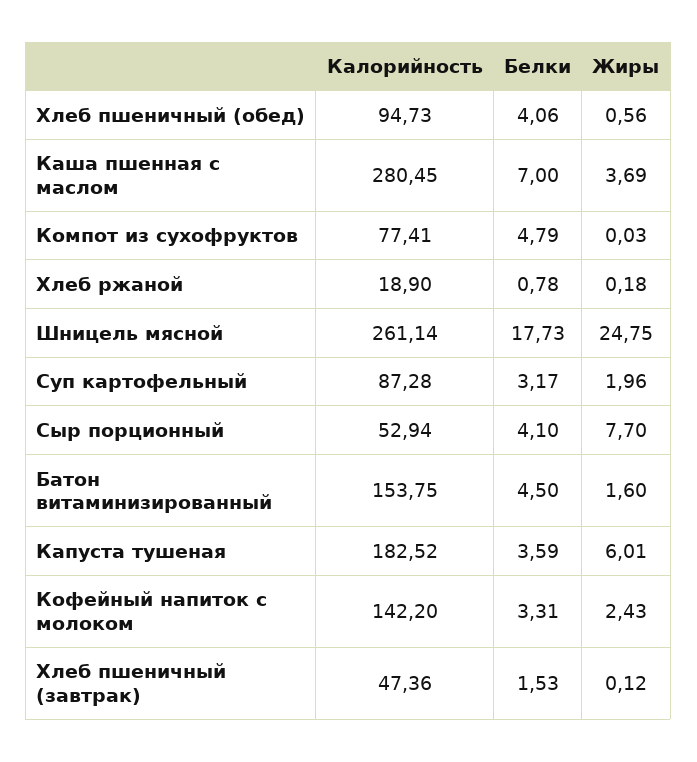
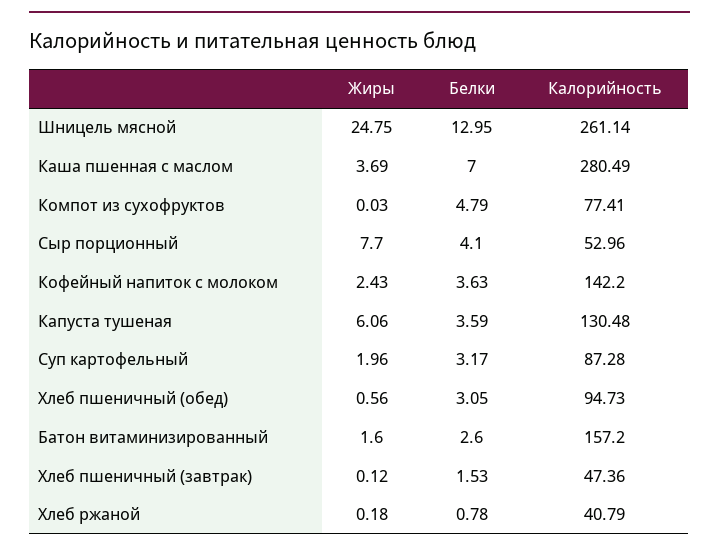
  {
    "Калорийность": {
      "Хлеб пшеничный (обед)": 94.73,
-     "Каша пшенная с маслом": 280.45,
+     "Каша пшенная с маслом": 280.49,
      "Компот из сухофруктов": 77.41,
-     "Хлеб ржаной": 18.9,
+     "Хлеб ржаной": 40.79,
      "Шницель мясной": 261.14,
      "Суп картофельный": 87.28,
-     "Сыр порционный": 52.94,
+     "Сыр порционный": 52.96,
-     "Батон витаминизированный": 153.75,
+     "Батон витаминизированный": 157.2,
-     "Капуста тушеная": 182.52,
+     "Капуста тушеная": 130.48,
      "Кофейный напиток с молоком": 142.2,
      "Хлеб пшеничный (завтрак)": 47.36
    },
    "Белки": {
-     "Хлеб пшеничный (обед)": 4.06,
+     "Хлеб пшеничный (обед)": 3.05,
      "Каша пшенная с маслом": 7,
      "Компот из сухофруктов": 4.79,
      "Хлеб ржаной": 0.78,
-     "Шницель мясной": 17.73,
+     "Шницель мясной": 12.95,
      "Суп картофельный": 3.17,
      "Сыр порционный": 4.1,
-     "Батон витаминизированный": 4.5,
+     "Батон витаминизированный": 2.6,
      "Капуста тушеная": 3.59,
-     "Кофейный напиток с молоком": 3.31,
+     "Кофейный напиток с молоком": 3.63,
      "Хлеб пшеничный (завтрак)": 1.53
    },
    "Жиры": {
      "Хлеб пшеничный (обед)": 0.56,
      "Каша пшенная с маслом": 3.69,
      "Компот из сухофруктов": 0.03,
      "Хлеб ржаной": 0.18,
      "Шницель мясной": 24.75,
      "Суп картофельный": 1.96,
      "Сыр порционный": 7.7,
      "Батон витаминизированный": 1.6,
-     "Капуста тушеная": 6.01,
+     "Капуста тушеная": 6.06,
      "Кофейный напиток с молоком": 2.43,
      "Хлеб пшеничный (завтрак)": 0.12
    }
  }

